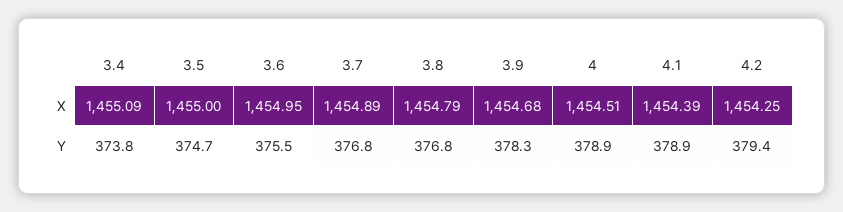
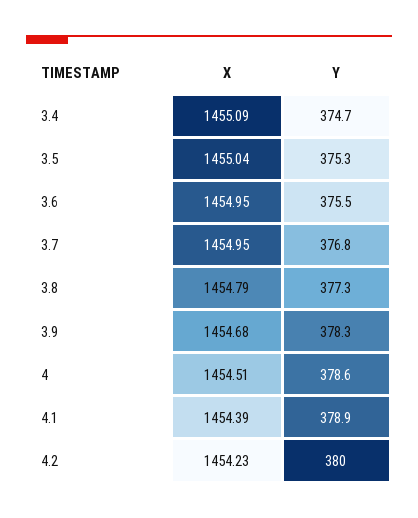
  {
    "3.4": {
      "X": 1455.09,
-     "Y": 373.8
+     "Y": 374.7
    },
    "3.5": {
-     "X": 1455,
+     "X": 1455.04,
-     "Y": 374.7
+     "Y": 375.3
    },
    "3.6": {
      "X": 1454.95,
      "Y": 375.5
    },
    "3.7": {
-     "X": 1454.89,
+     "X": 1454.95,
      "Y": 376.8
    },
    "3.8": {
      "X": 1454.79,
-     "Y": 376.8
+     "Y": 377.3
    },
    "3.9": {
      "X": 1454.68,
      "Y": 378.3
    },
    "4": {
      "X": 1454.51,
-     "Y": 378.9
+     "Y": 378.6
    },
    "4.1": {
      "X": 1454.39,
      "Y": 378.9
    },
    "4.2": {
-     "X": 1454.25,
+     "X": 1454.23,
-     "Y": 379.4
+     "Y": 380
    }
  }

